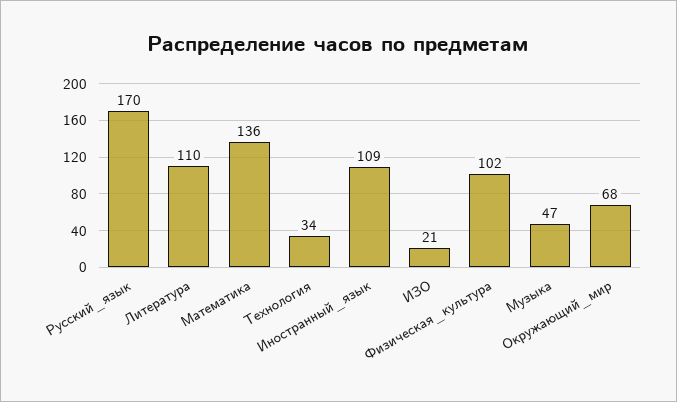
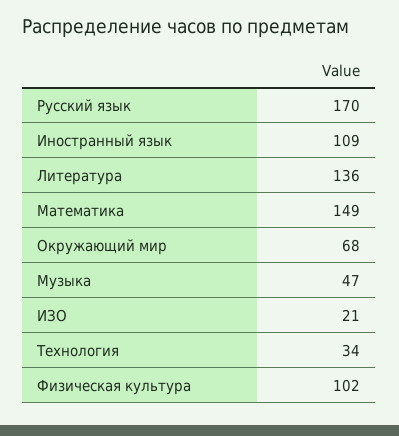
  {
    "Русский_язык": 170,
-   "Литература": 110,
+   "Литература": 136,
-   "Математика": 136,
+   "Математика": 149,
    "Технология": 34,
    "Иностранный_язык": 109,
    "ИЗО": 21,
    "Физическая_культура": 102,
    "Музыка": 47,
    "Окружающий_мир": 68
  }

